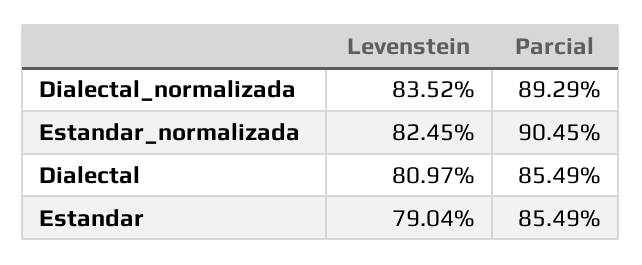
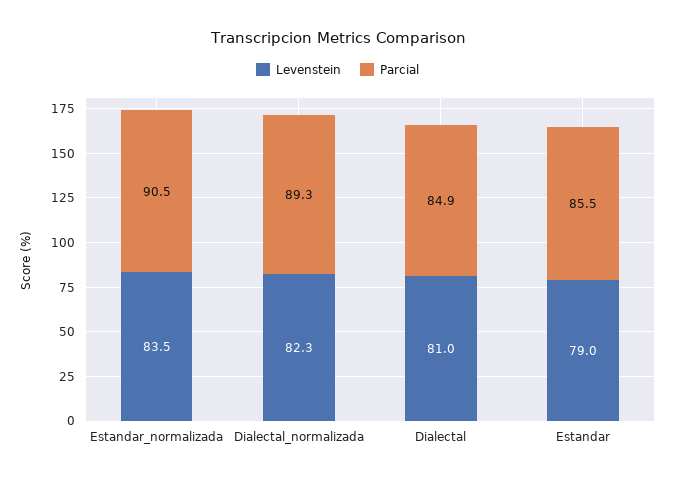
  {
    "Levenstein": {
-     "Dialectal_normalizada": 83.52,
+     "Dialectal_normalizada": 82.3,
-     "Estandar_normalizada": 82.45,
+     "Estandar_normalizada": 83.5,
      "Dialectal": 80.97,
      "Estandar": 79.04
    },
    "Parcial": {
      "Dialectal_normalizada": 89.29,
      "Estandar_normalizada": 90.45,
-     "Dialectal": 85.49,
+     "Dialectal": 84.9,
      "Estandar": 85.49
    }
  }

